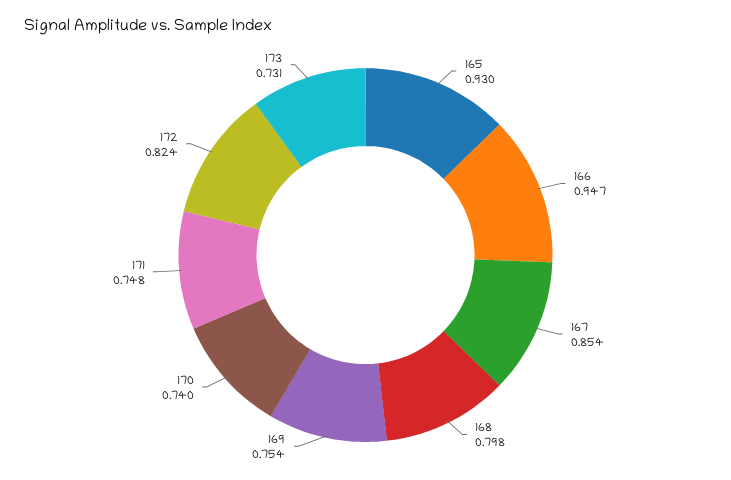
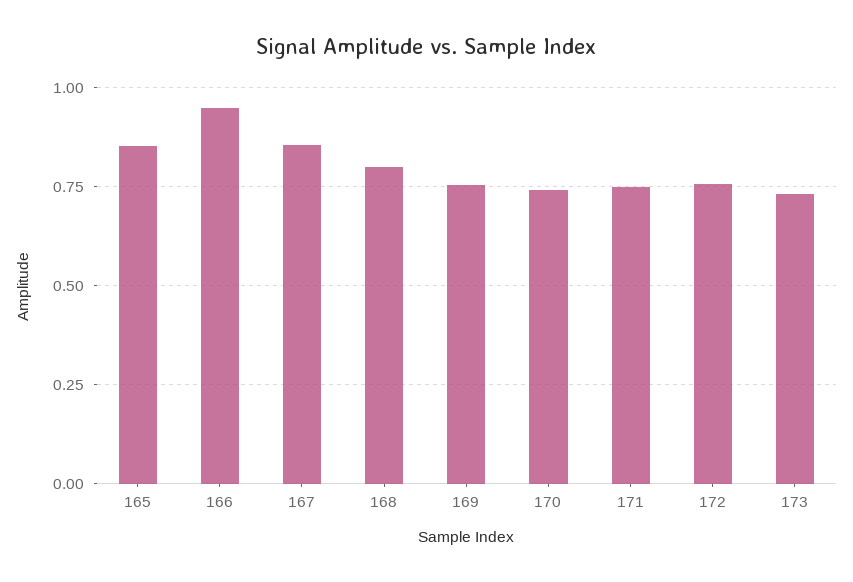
  {
-   "165": 0.93,
+   "165": 0.85,
    "166": 0.947,
    "167": 0.854,
    "168": 0.798,
    "169": 0.754,
    "170": 0.74,
    "171": 0.748,
-   "172": 0.824,
+   "172": 0.75,
    "173": 0.731
  }

